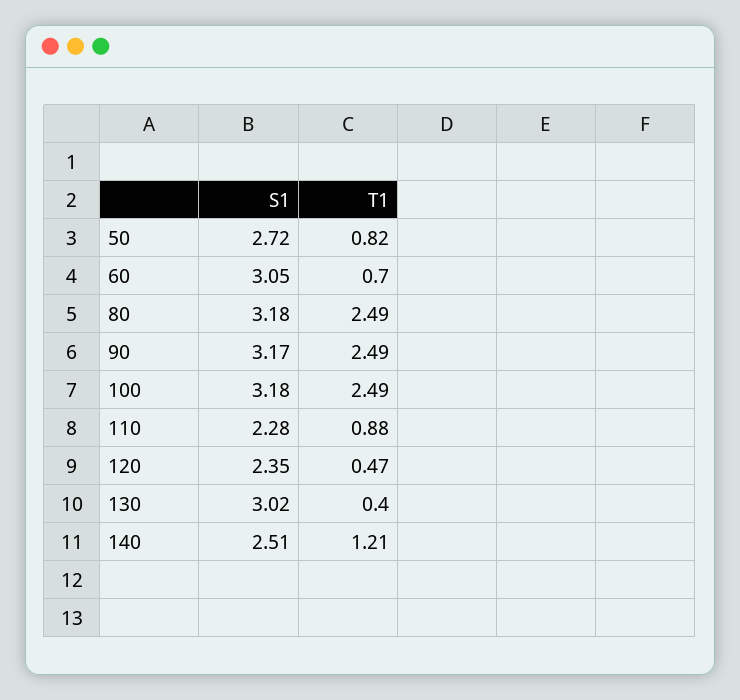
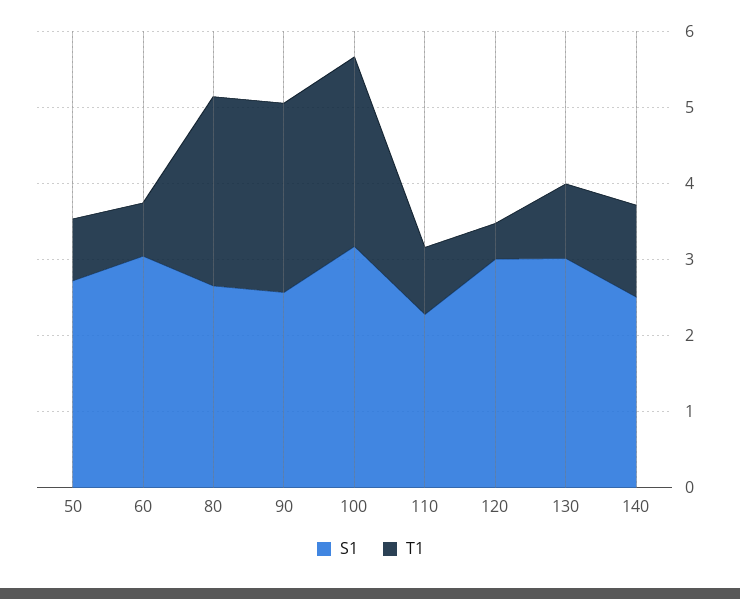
  {
    "S1": {
      "50": 2.72,
      "60": 3.05,
-     "80": 3.18,
+     "80": 2.6,
-     "90": 3.17,
+     "90": 2.6,
      "100": 3.18,
      "110": 2.28,
-     "120": 2.35,
+     "120": 3,
      "130": 3.02,
      "140": 2.51
    },
    "T1": {
      "50": 0.82,
      "60": 0.7,
      "80": 2.49,
      "90": 2.49,
      "100": 2.49,
      "110": 0.88,
      "120": 0.47,
-     "130": 0.4,
+     "130": 1,
      "140": 1.21
    }
  }

